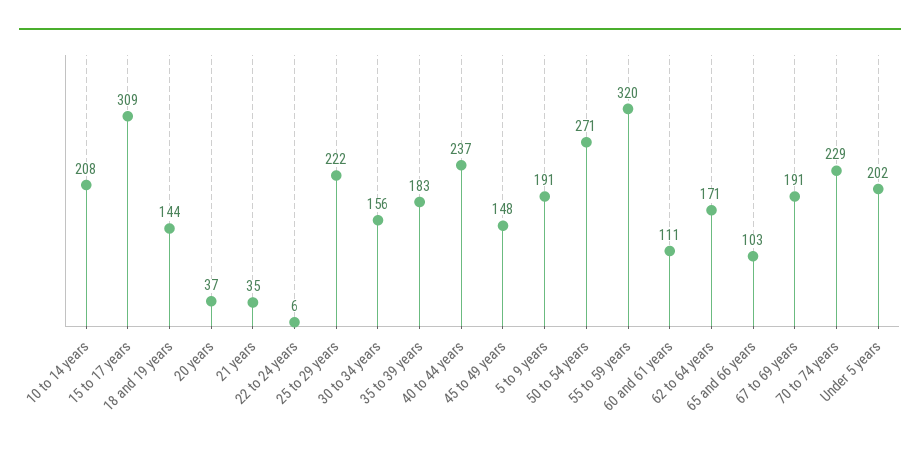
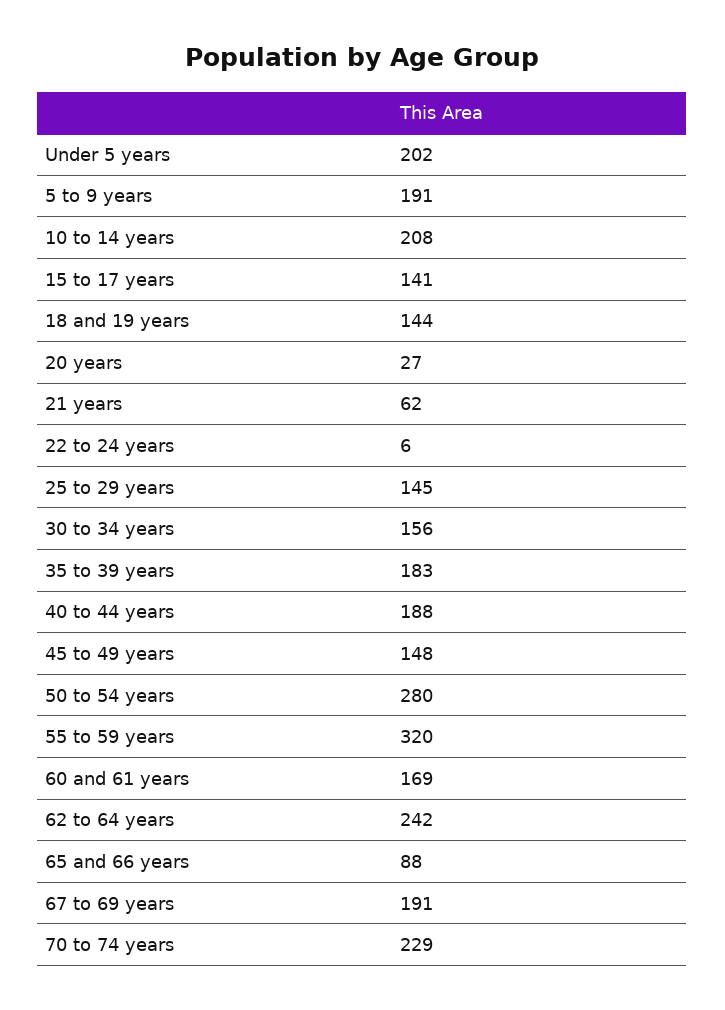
  {
    "10 to 14 years": 208,
-   "15 to 17 years": 309,
+   "15 to 17 years": 141,
    "18 and 19 years": 144,
-   "20 years": 37,
+   "20 years": 27,
-   "21 years": 35,
+   "21 years": 62,
    "22 to 24 years": 6,
-   "25 to 29 years": 222,
+   "25 to 29 years": 145,
    "30 to 34 years": 156,
    "35 to 39 years": 183,
-   "40 to 44 years": 237,
+   "40 to 44 years": 188,
    "45 to 49 years": 148,
    "5 to 9 years": 191,
-   "50 to 54 years": 271,
+   "50 to 54 years": 280,
    "55 to 59 years": 320,
-   "60 and 61 years": 111,
+   "60 and 61 years": 169,
-   "62 to 64 years": 171,
+   "62 to 64 years": 242,
-   "65 and 66 years": 103,
+   "65 and 66 years": 88,
    "67 to 69 years": 191,
    "70 to 74 years": 229,
    "Under 5 years": 202
  }

